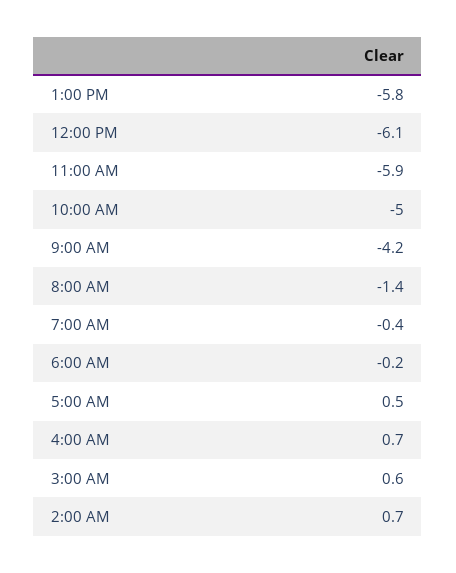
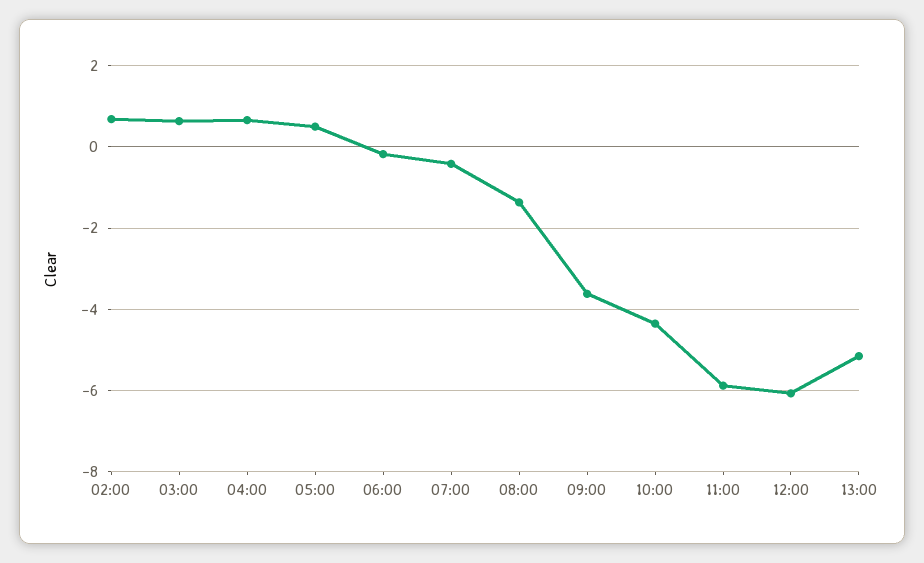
  {
-   "1:00 PM": -5.8,
+   "1:00 PM": -5.2,
    "12:00 PM": -6.1,
    "11:00 AM": -5.9,
-   "10:00 AM": -5,
+   "10:00 AM": -4.4,
-   "9:00 AM": -4.2,
+   "9:00 AM": -3.6,
    "8:00 AM": -1.4,
    "7:00 AM": -0.4,
    "6:00 AM": -0.2,
    "5:00 AM": 0.5,
    "4:00 AM": 0.7,
    "3:00 AM": 0.6,
    "2:00 AM": 0.7
  }

